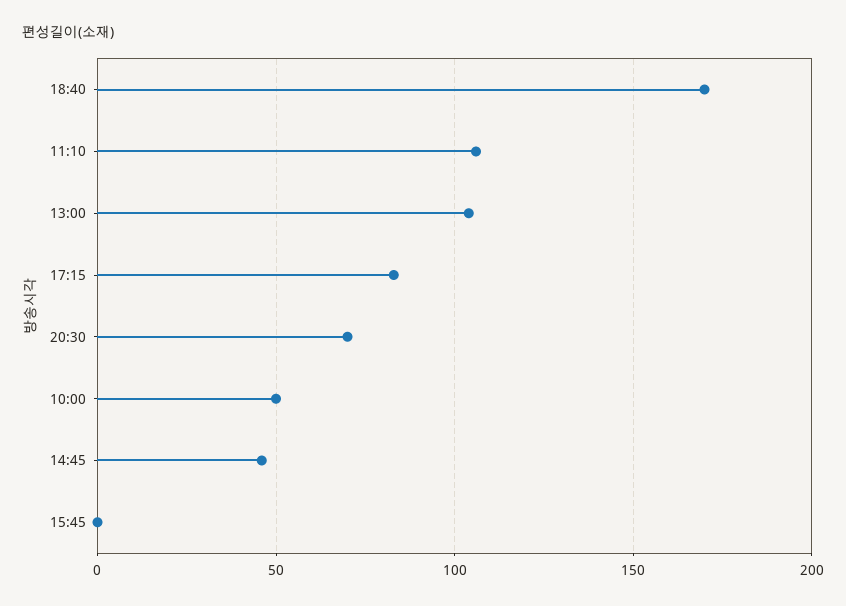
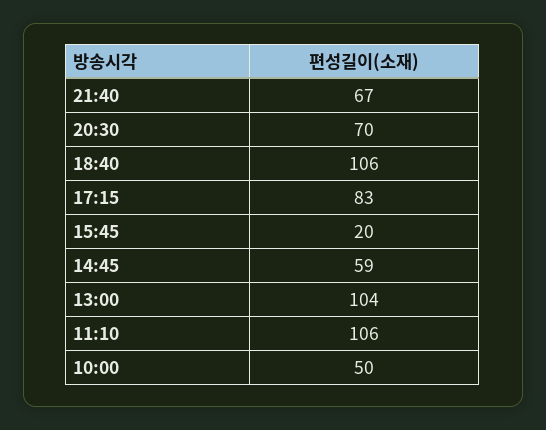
  {
-   "18:40": 170,
+   "18:40": 106,
    "11:10": 106,
    "13:00": 104,
    "17:15": 83,
    "20:30": 70,
    "10:00": 50,
-   "14:45": 45,
+   "14:45": 59,
-   "15:45": 0
+   "15:45": 20,
+   "21:40": 67
  }

